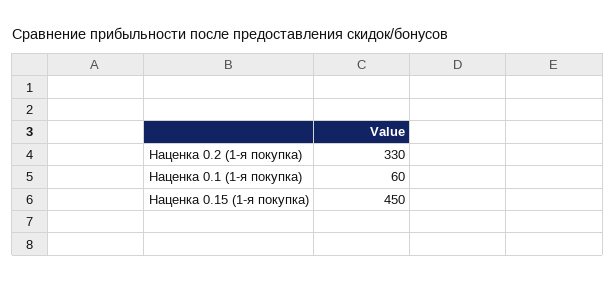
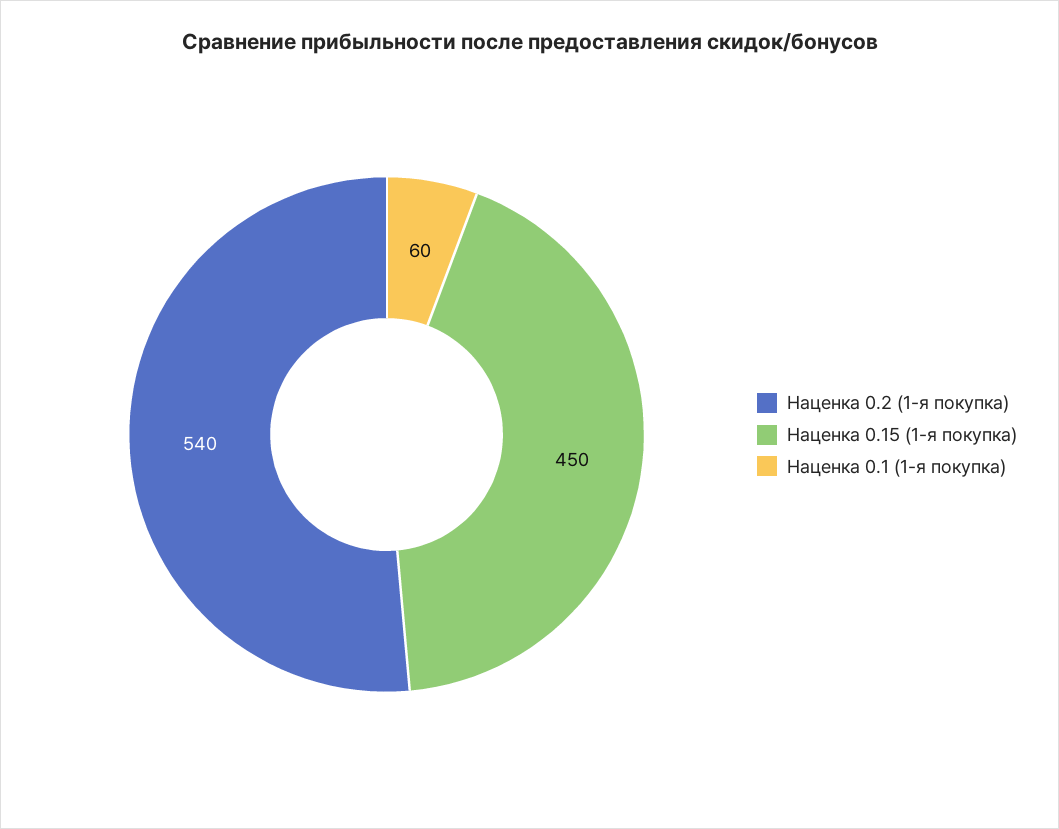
  {
-   "Наценка 0.2 (1-я покупка)": 330,
+   "Наценка 0.2 (1-я покупка)": 540,
    "Наценка 0.1 (1-я покупка)": 60,
    "Наценка 0.15 (1-я покупка)": 450
  }

